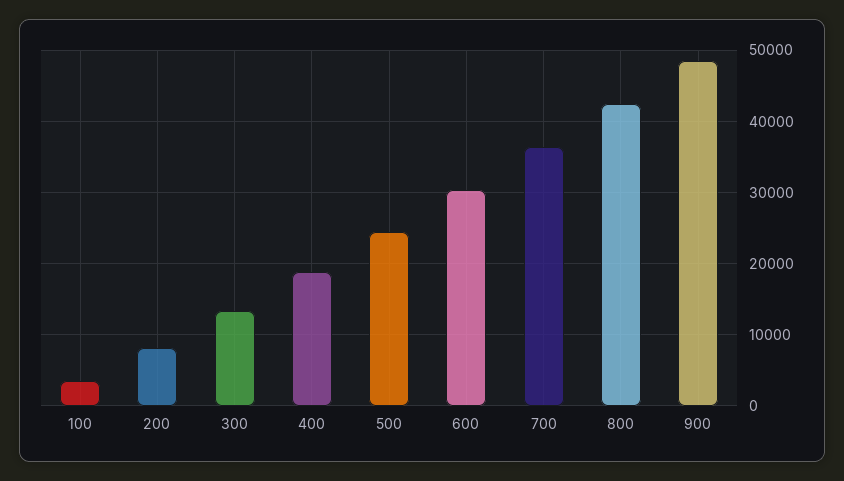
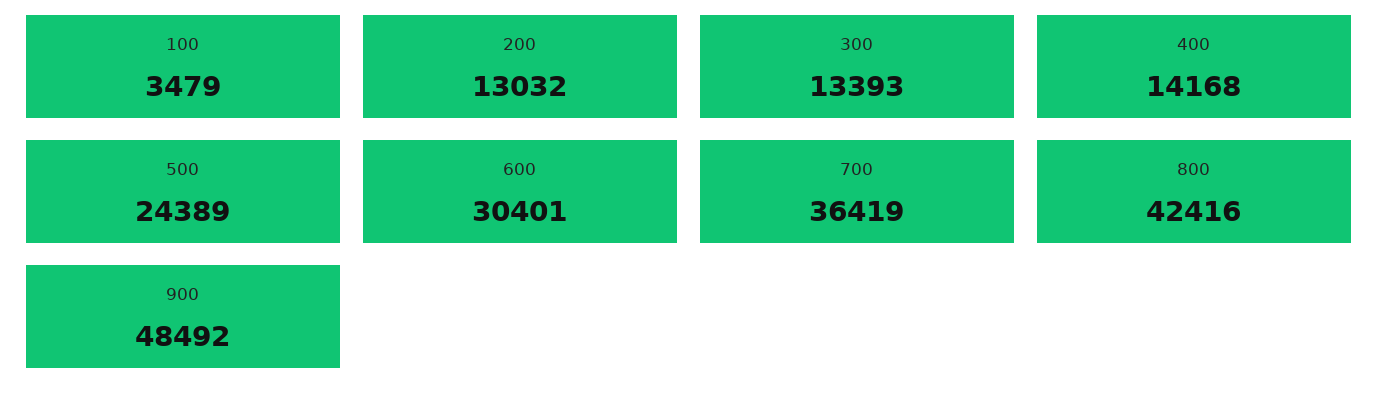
  {
    "100": 3479,
-   "200": 8000,
+   "200": 13032,
    "300": 13393,
-   "400": 19000,
+   "400": 14168,
    "500": 24389,
    "600": 30401,
    "700": 36419,
    "800": 42416,
    "900": 48492
  }

